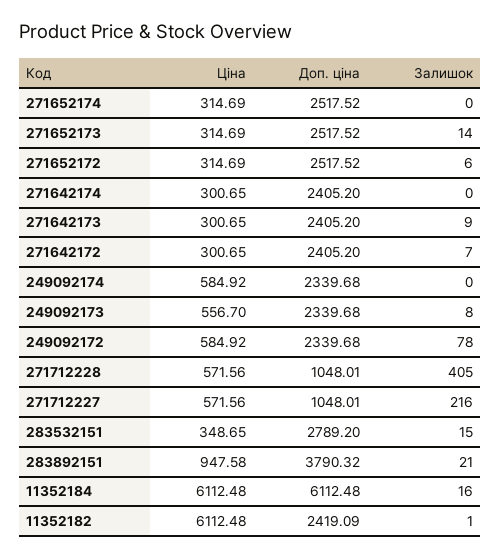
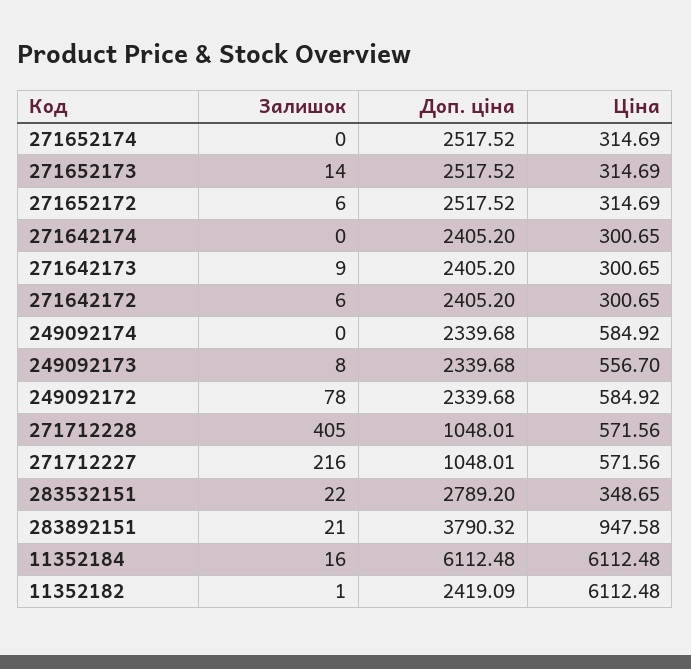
  {
    "Ціна": {
      "271652174": 314.69,
      "271652173": 314.69,
      "271652172": 314.69,
      "271642174": 300.65,
      "271642173": 300.65,
      "271642172": 300.65,
      "249092174": 584.92,
      "249092173": 556.7,
      "249092172": 584.92,
      "271712228": 571.56,
      "271712227": 571.56,
      "283532151": 348.65,
      "283892151": 947.58,
      "11352184": 6112.48,
      "11352182": 6112.48
    },
    "Доп. ціна": {
      "271652174": 2517.52,
      "271652173": 2517.52,
      "271652172": 2517.52,
      "271642174": 2405.2,
      "271642173": 2405.2,
      "271642172": 2405.2,
      "249092174": 2339.68,
      "249092173": 2339.68,
      "249092172": 2339.68,
      "271712228": 1048.01,
      "271712227": 1048.01,
      "283532151": 2789.2,
      "283892151": 3790.32,
      "11352184": 6112.48,
      "11352182": 2419.09
    },
    "Залишок": {
      "271652174": 0,
      "271652173": 14,
      "271652172": 6,
      "271642174": 0,
      "271642173": 9,
-     "271642172": 7,
+     "271642172": 6,
      "249092174": 0,
      "249092173": 8,
      "249092172": 78,
      "271712228": 405,
      "271712227": 216,
-     "283532151": 15,
+     "283532151": 22,
      "283892151": 21,
      "11352184": 16,
      "11352182": 1
    }
  }

